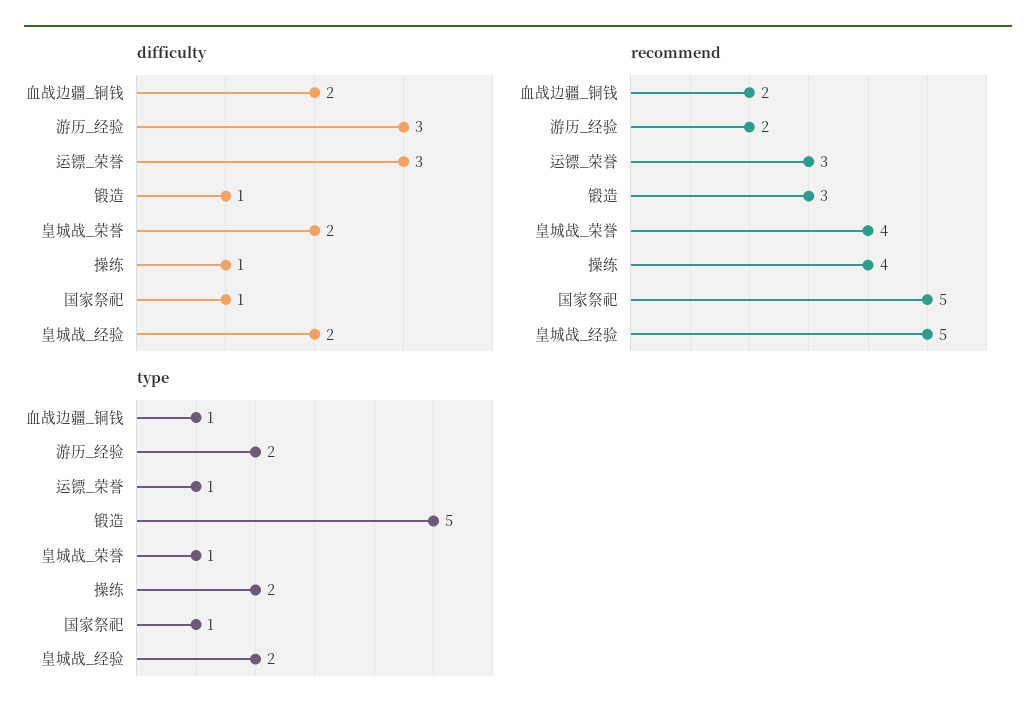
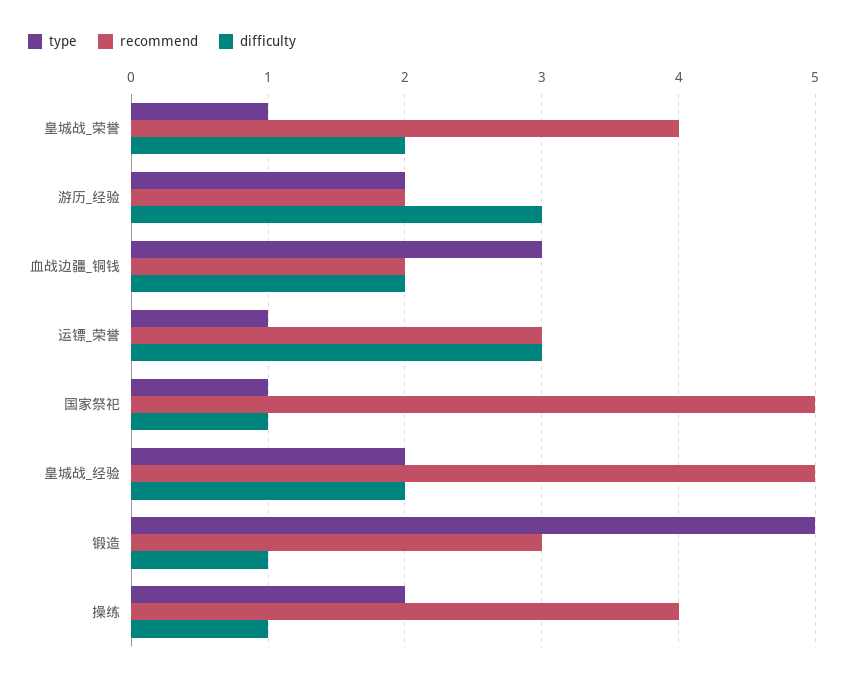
  {
    "difficulty": {
      "血战边疆_铜钱": 2,
      "游历_经验": 3,
      "运镖_荣誉": 3,
      "锻造": 1,
      "皇城战_荣誉": 2,
      "操练": 1,
      "国家祭祀": 1,
      "皇城战_经验": 2
    },
    "recommend": {
      "血战边疆_铜钱": 2,
      "游历_经验": 2,
      "运镖_荣誉": 3,
      "锻造": 3,
      "皇城战_荣誉": 4,
      "操练": 4,
      "国家祭祀": 5,
      "皇城战_经验": 5
    },
    "type": {
-     "血战边疆_铜钱": 1,
+     "血战边疆_铜钱": 3,
      "游历_经验": 2,
      "运镖_荣誉": 1,
      "锻造": 5,
      "皇城战_荣誉": 1,
      "操练": 2,
      "国家祭祀": 1,
      "皇城战_经验": 2
    }
  }

